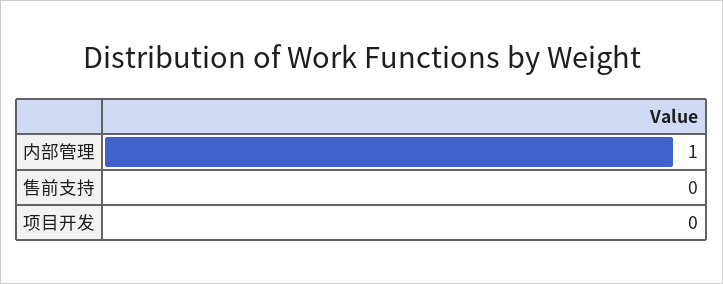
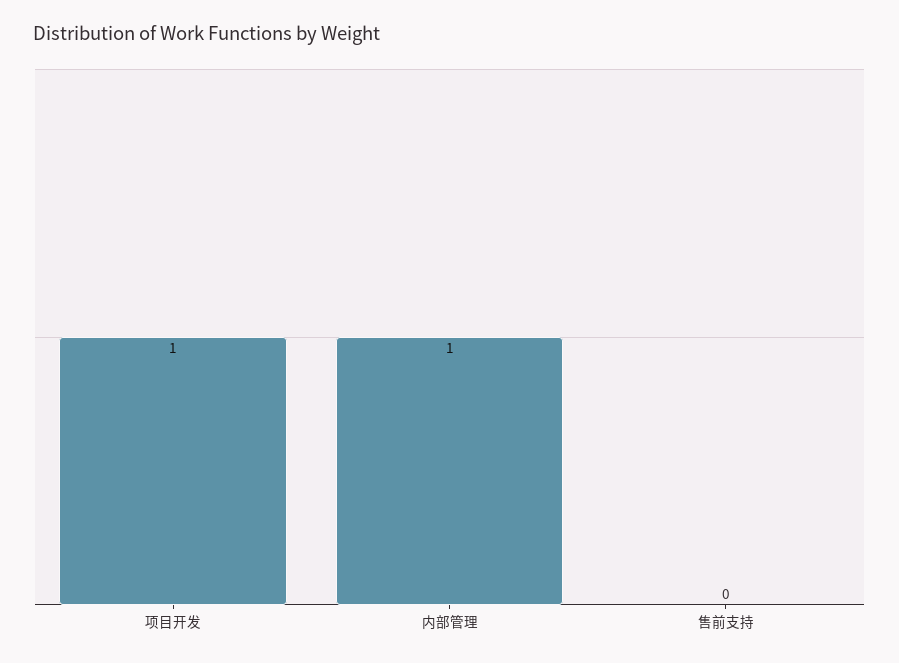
  {
    "内部管理": 1,
    "售前支持": 0,
-   "项目开发": 0
+   "项目开发": 1
  }

